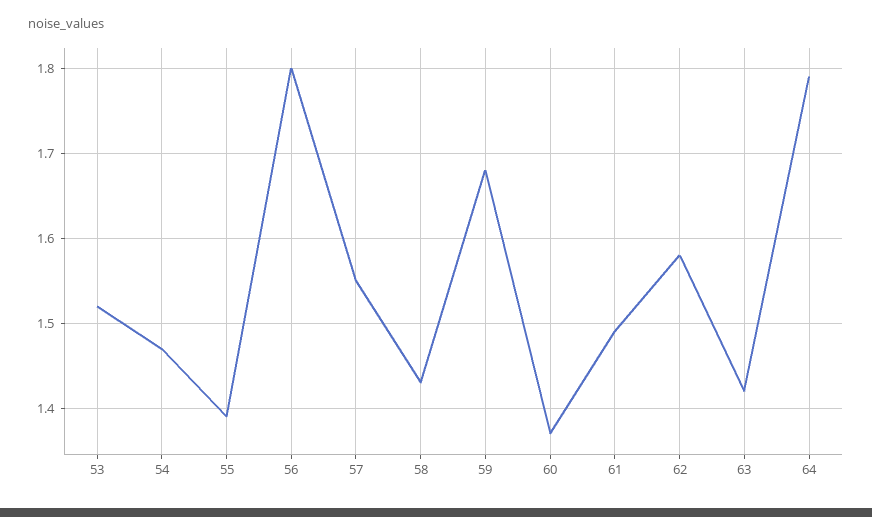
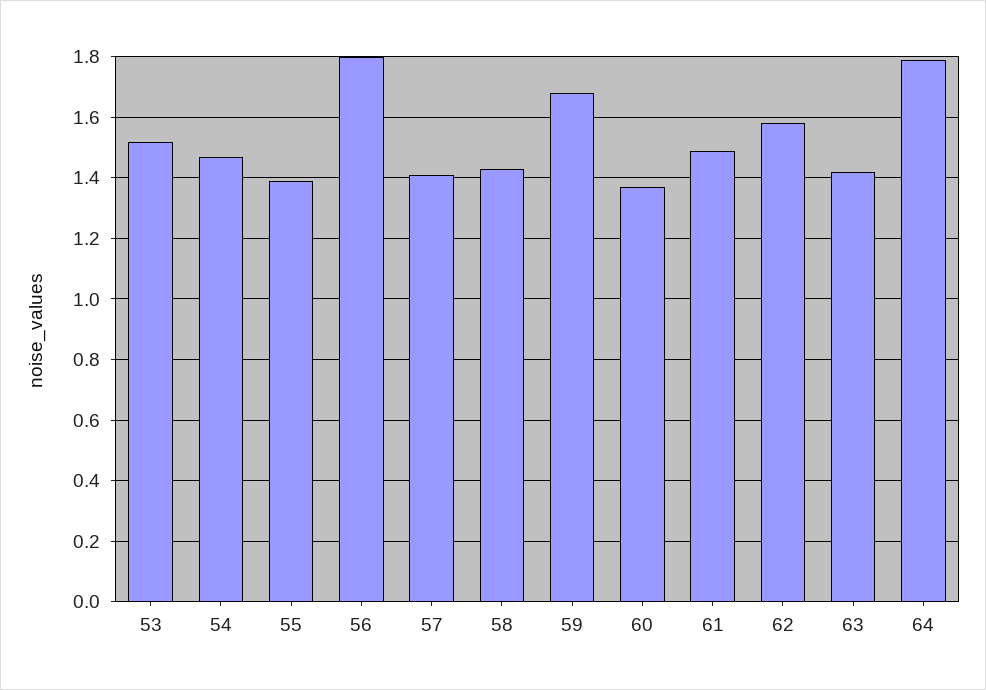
  {
    "53": 1.52,
    "54": 1.47,
    "55": 1.39,
    "56": 1.8,
-   "57": 1.55,
+   "57": 1.4,
    "58": 1.43,
    "59": 1.68,
    "60": 1.37,
    "61": 1.49,
    "62": 1.58,
    "63": 1.42,
    "64": 1.79
  }

